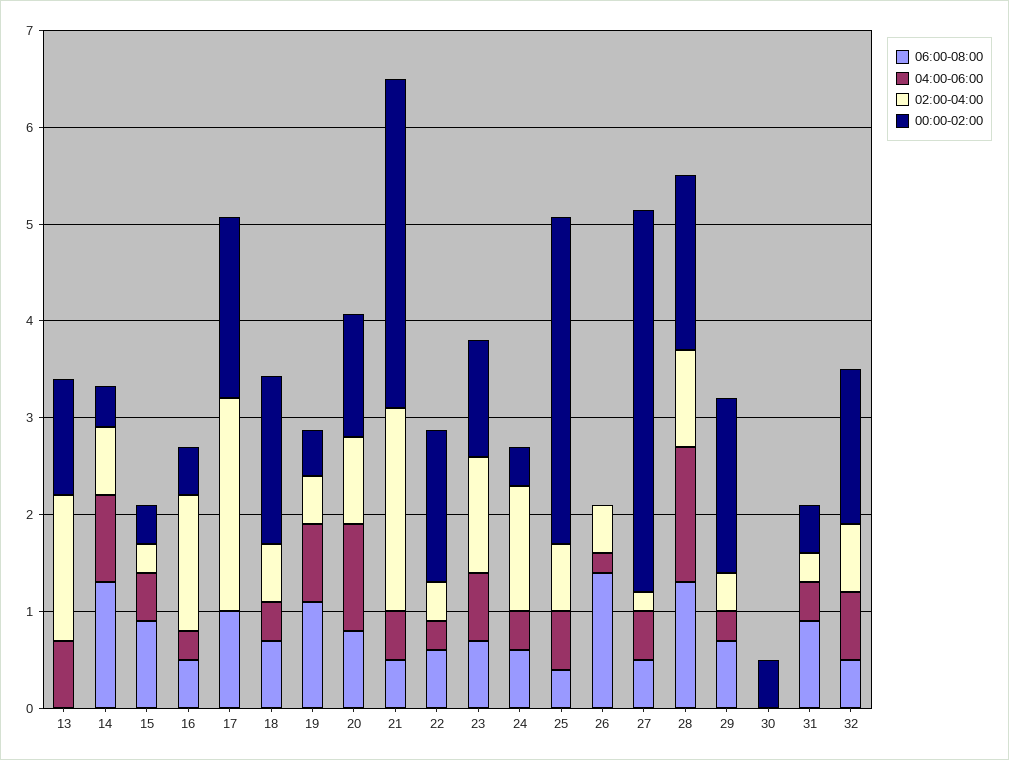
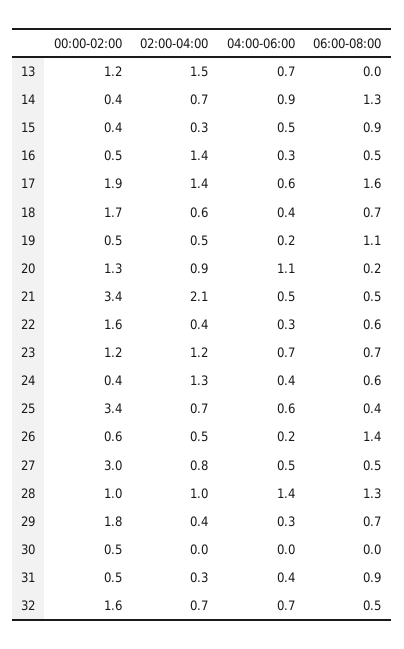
  {
    "06:00-08:00": {
      "13": 0,
      "14": 1.3,
      "15": 0.9,
      "16": 0.5,
-     "17": 1,
+     "17": 1.6,
      "18": 0.7,
      "19": 1.1,
-     "20": 0.8,
+     "20": 0.2,
      "21": 0.5,
      "22": 0.6,
      "23": 0.7,
      "24": 0.6,
      "25": 0.4,
      "26": 1.4,
      "27": 0.5,
      "28": 1.3,
      "29": 0.7,
      "30": 0,
      "31": 0.9,
      "32": 0.5
    },
    "04:00-06:00": {
      "13": 0.7,
      "14": 0.9,
      "15": 0.5,
      "16": 0.3,
-     "17": 0,
+     "17": 0.6,
      "18": 0.4,
-     "19": 0.8,
+     "19": 0.2,
      "20": 1.1,
      "21": 0.5,
      "22": 0.3,
      "23": 0.7,
      "24": 0.4,
      "25": 0.6,
      "26": 0.2,
      "27": 0.5,
      "28": 1.4,
      "29": 0.3,
      "30": 0,
      "31": 0.4,
      "32": 0.7
    },
    "02:00-04:00": {
      "13": 1.5,
      "14": 0.7,
      "15": 0.3,
      "16": 1.4,
-     "17": 2.2,
+     "17": 1.4,
      "18": 0.6,
      "19": 0.5,
      "20": 0.9,
      "21": 2.1,
      "22": 0.4,
      "23": 1.2,
      "24": 1.3,
      "25": 0.7,
      "26": 0.5,
-     "27": 0.2,
+     "27": 0.8,
      "28": 1,
      "29": 0.4,
      "30": 0,
      "31": 0.3,
      "32": 0.7
    },
    "00:00-02:00": {
      "13": 1.2,
      "14": 0.4,
      "15": 0.4,
      "16": 0.5,
      "17": 1.9,
      "18": 1.7,
      "19": 0.5,
      "20": 1.3,
      "21": 3.4,
      "22": 1.6,
      "23": 1.2,
      "24": 0.4,
      "25": 3.4,
-     "26": 0,
+     "26": 0.6,
-     "27": 4,
+     "27": 3,
-     "28": 1.8,
+     "28": 1,
      "29": 1.8,
      "30": 0.5,
      "31": 0.5,
      "32": 1.6
    }
  }

